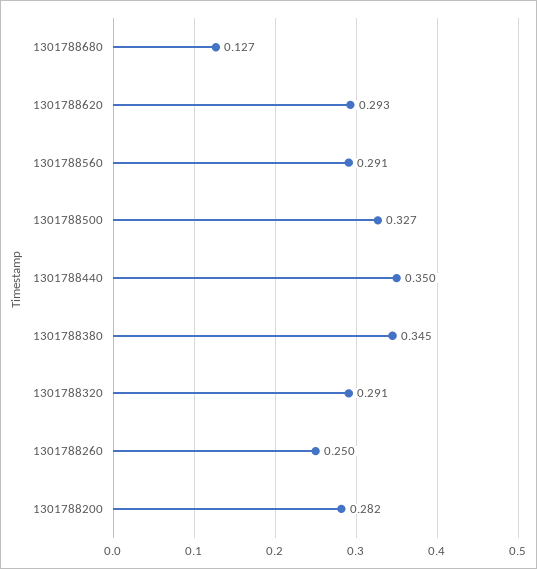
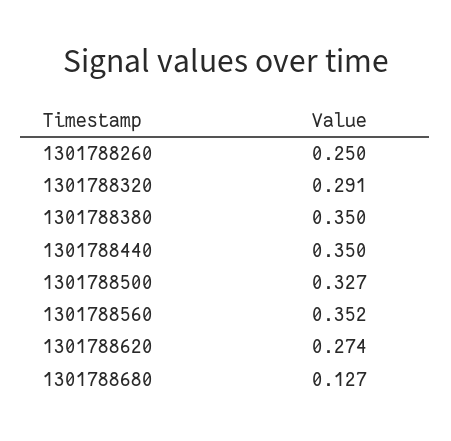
  {
    "1301788680": 0.127,
-   "1301788620": 0.293,
+   "1301788620": 0.274,
-   "1301788560": 0.291,
+   "1301788560": 0.352,
    "1301788500": 0.327,
    "1301788440": 0.35,
-   "1301788380": 0.345,
+   "1301788380": 0.35,
    "1301788320": 0.291,
-   "1301788260": 0.25,
+   "1301788260": 0.25
-   "1301788200": 0.282
  }

